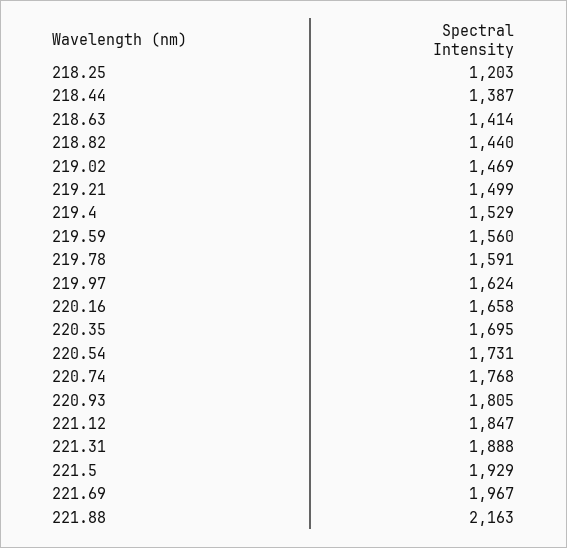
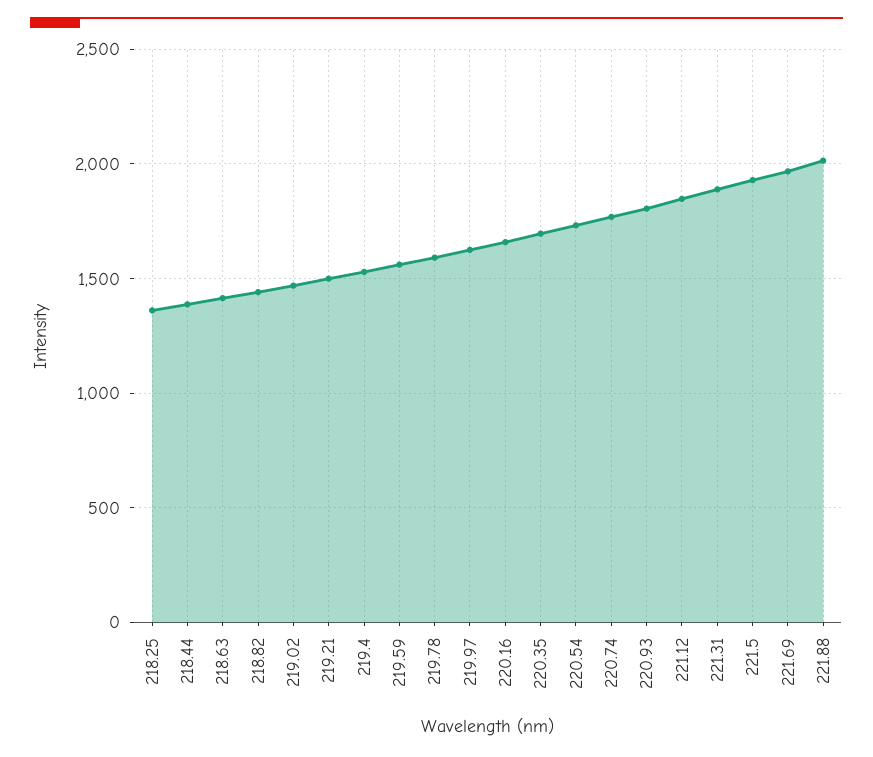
  {
-   "218.25": 1203,
+   "218.25": 1350,
    "218.44": 1387,
    "218.63": 1414,
    "218.82": 1440,
    "219.02": 1469,
    "219.21": 1499,
    "219.4": 1529,
    "219.59": 1560,
    "219.78": 1591,
    "219.97": 1624,
    "220.16": 1658,
    "220.35": 1695,
    "220.54": 1731,
    "220.74": 1768,
    "220.93": 1805,
    "221.12": 1847,
    "221.31": 1888,
    "221.5": 1929,
    "221.69": 1967,
-   "221.88": 2163
+   "221.88": 2000
  }

